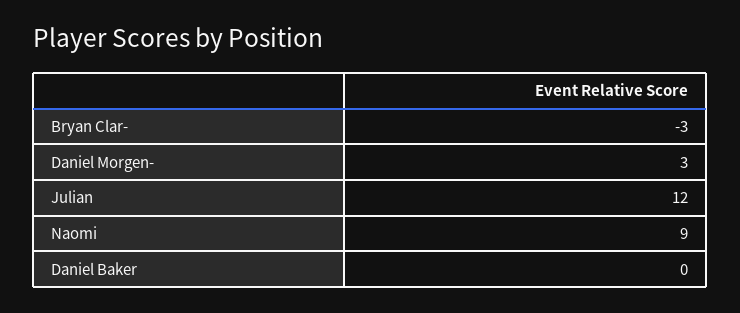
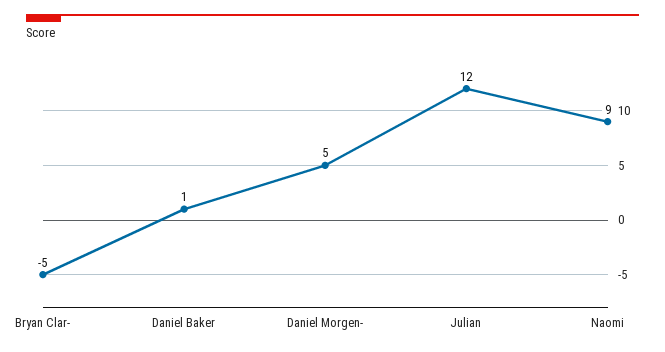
  {
-   "Bryan Clar-": -3,
+   "Bryan Clar-": -5,
-   "Daniel Morgen-": 3,
+   "Daniel Morgen-": 5,
    "Julian": 12,
    "Naomi": 9,
-   "Daniel Baker": 0
+   "Daniel Baker": 1
  }

